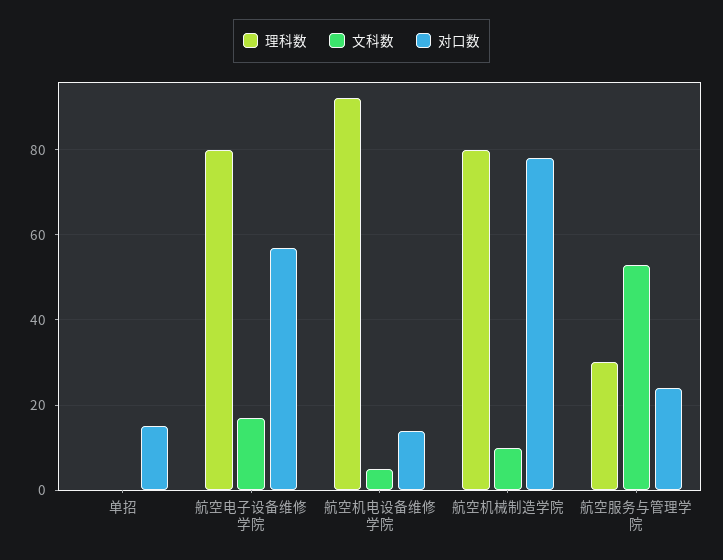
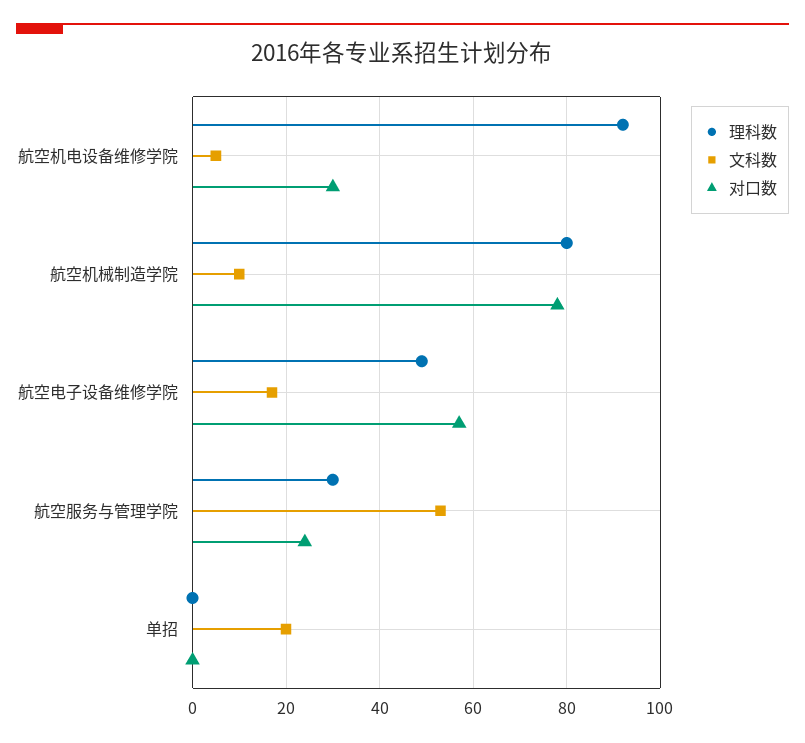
  {
    "理科数": {
      "单招": 0,
-     "航空电子设备维修学院": 80,
+     "航空电子设备维修学院": 50,
      "航空机电设备维修学院": 90,
      "航空机械制造学院": 80,
      "航空服务与管理学院": 30
    },
    "文科数": {
-     "单招": 0,
+     "单招": 20,
      "航空电子设备维修学院": 15,
      "航空机电设备维修学院": 5,
      "航空机械制造学院": 10,
      "航空服务与管理学院": 55
    },
    "对口数": {
-     "单招": 15,
+     "单招": 0,
      "航空电子设备维修学院": 55,
-     "航空机电设备维修学院": 15,
+     "航空机电设备维修学院": 30,
      "航空机械制造学院": 80,
      "航空服务与管理学院": 25
    }
  }

